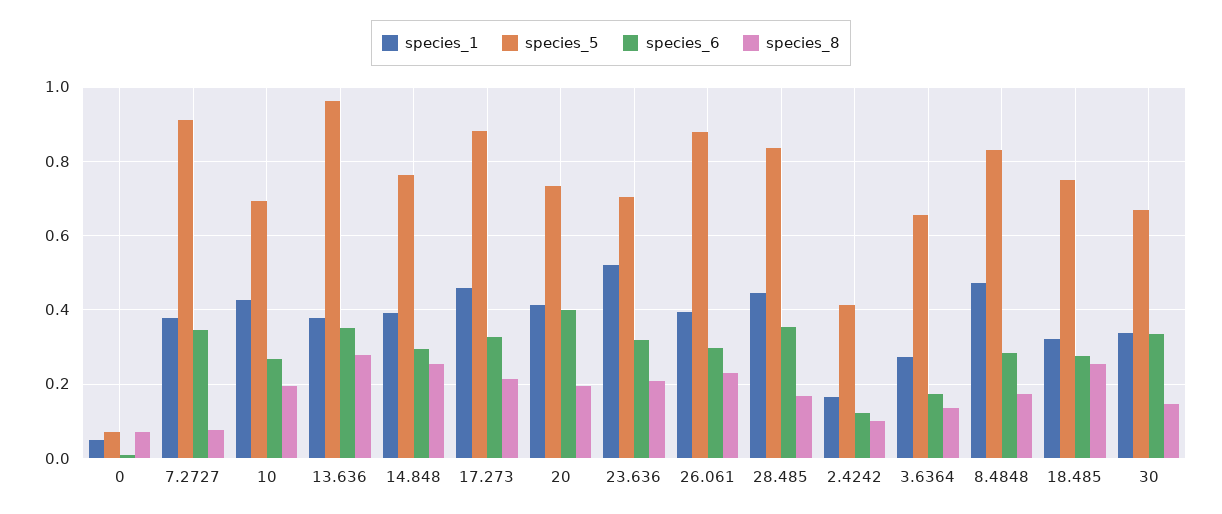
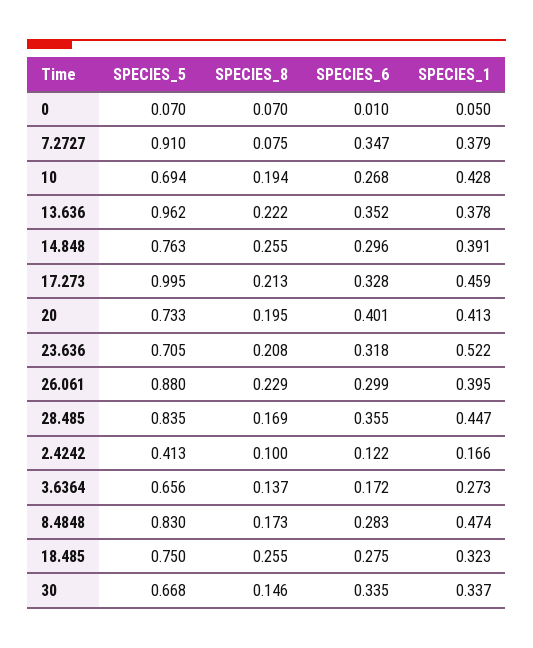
  {
    "species_1": {
      "0": 0.05,
      "7.2727": 0.379,
      "10": 0.428,
      "13.636": 0.378,
      "14.848": 0.391,
      "17.273": 0.459,
      "20": 0.413,
      "23.636": 0.522,
      "26.061": 0.395,
      "28.485": 0.447,
      "2.4242": 0.166,
      "3.6364": 0.273,
      "8.4848": 0.474,
      "18.485": 0.323,
      "30": 0.337
    },
    "species_5": {
      "0": 0.07,
      "7.2727": 0.91,
      "10": 0.694,
      "13.636": 0.962,
      "14.848": 0.763,
-     "17.273": 0.88,
+     "17.273": 0.995,
      "20": 0.733,
      "23.636": 0.705,
      "26.061": 0.88,
      "28.485": 0.835,
      "2.4242": 0.413,
      "3.6364": 0.656,
      "8.4848": 0.83,
      "18.485": 0.75,
      "30": 0.668
    },
    "species_6": {
      "0": 0.01,
      "7.2727": 0.347,
      "10": 0.268,
      "13.636": 0.352,
      "14.848": 0.296,
      "17.273": 0.328,
      "20": 0.401,
      "23.636": 0.318,
      "26.061": 0.299,
      "28.485": 0.355,
      "2.4242": 0.122,
      "3.6364": 0.172,
      "8.4848": 0.283,
      "18.485": 0.275,
      "30": 0.335
    },
    "species_8": {
      "0": 0.07,
      "7.2727": 0.075,
      "10": 0.194,
-     "13.636": 0.28,
+     "13.636": 0.222,
      "14.848": 0.255,
      "17.273": 0.213,
      "20": 0.195,
      "23.636": 0.208,
      "26.061": 0.229,
      "28.485": 0.169,
      "2.4242": 0.1,
      "3.6364": 0.137,
      "8.4848": 0.173,
      "18.485": 0.255,
      "30": 0.146
    }
  }

